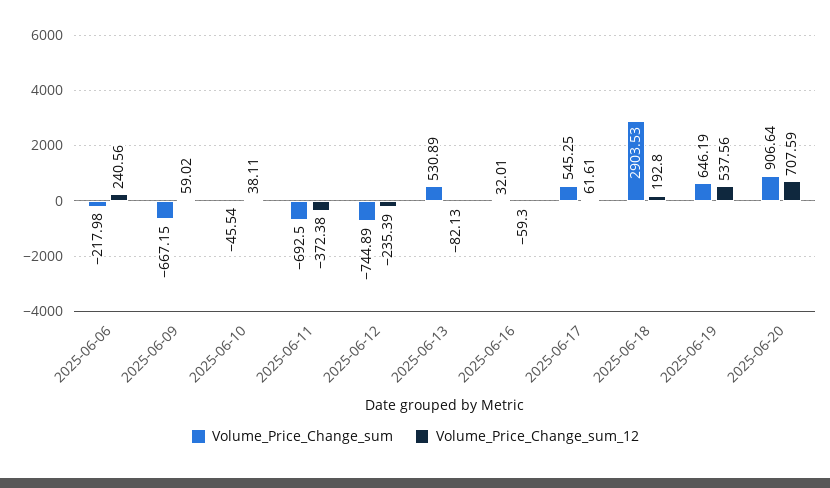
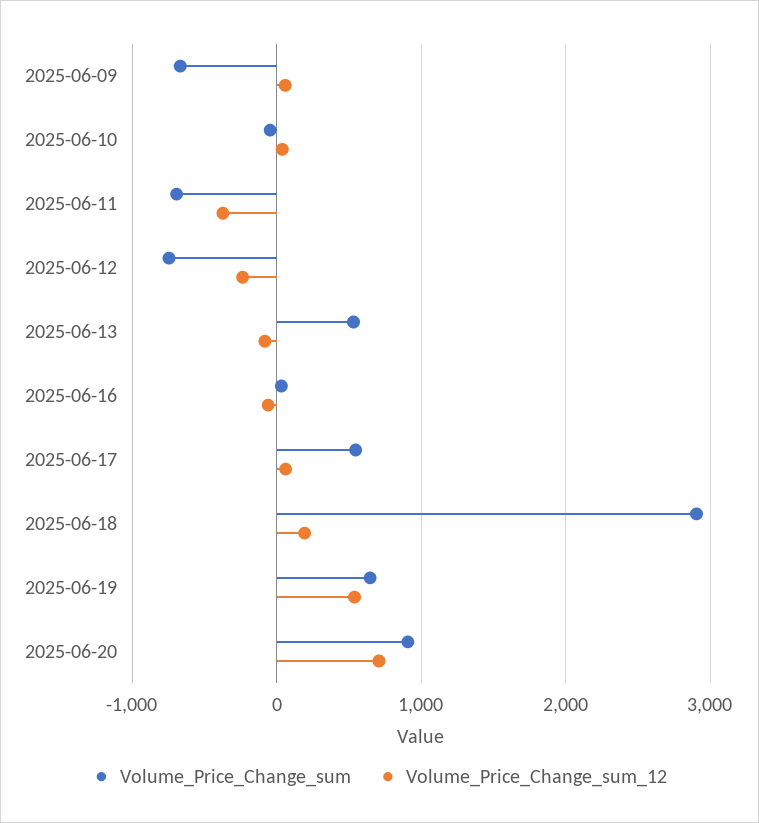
  {
    "Volume_Price_Change_sum": {
-     "2025-06-06": -217.98,
      "2025-06-09": -667.15,
      "2025-06-10": -45.54,
      "2025-06-11": -692.5,
      "2025-06-12": -744.89,
      "2025-06-13": 530.89,
      "2025-06-16": 32.01,
      "2025-06-17": 545.25,
      "2025-06-18": 2903.53,
      "2025-06-19": 646.19,
      "2025-06-20": 906.64
    },
    "Volume_Price_Change_sum_12": {
-     "2025-06-06": 240.56,
      "2025-06-09": 59.02,
      "2025-06-10": 38.11,
      "2025-06-11": -372.38,
      "2025-06-12": -235.39,
      "2025-06-13": -82.13,
      "2025-06-16": -59.3,
      "2025-06-17": 61.61,
      "2025-06-18": 192.8,
      "2025-06-19": 537.56,
      "2025-06-20": 707.59
    }
  }

